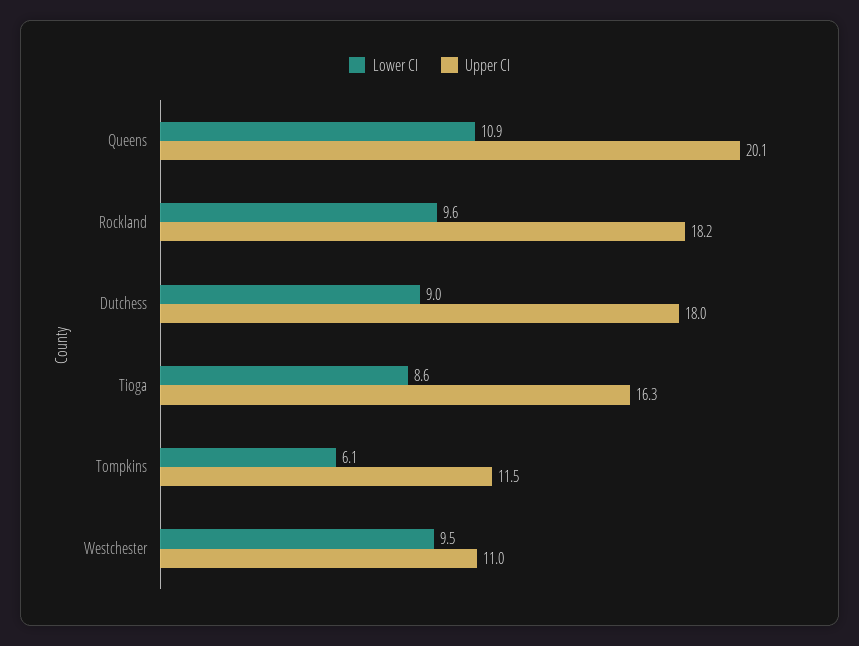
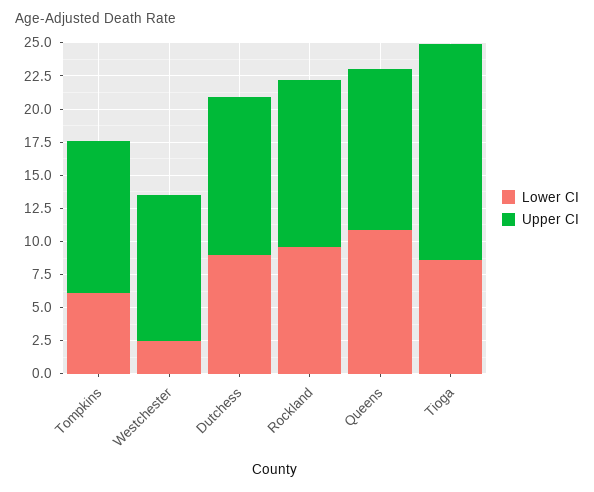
  {
    "Lower CI": {
      "Queens": 10.9,
      "Rockland": 9.6,
      "Dutchess": 9,
      "Tioga": 8.6,
      "Tompkins": 6.1,
-     "Westchester": 9.5
+     "Westchester": 2.5
    },
    "Upper CI": {
-     "Queens": 20.1,
+     "Queens": 12.5,
-     "Rockland": 18.2,
+     "Rockland": 12.5,
-     "Dutchess": 18,
+     "Dutchess": 12.5,
      "Tioga": 16.3,
      "Tompkins": 11.5,
      "Westchester": 11
    }
  }

